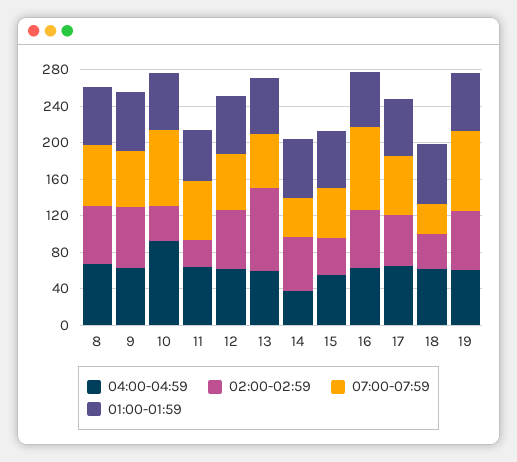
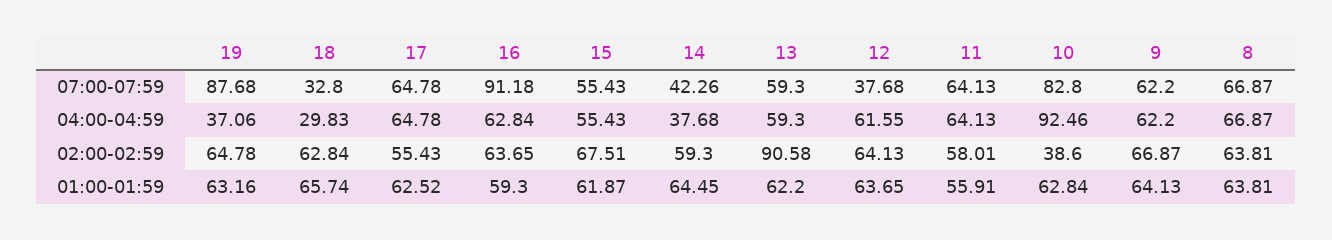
  {
    "04:00-04:59": {
      "8": 66.87,
      "9": 62.2,
      "10": 92.46,
      "11": 64.13,
      "12": 61.55,
      "13": 59.3,
      "14": 37.68,
      "15": 55.43,
      "16": 62.84,
      "17": 64.78,
-     "18": 60,
+     "18": 29.83,
-     "19": 60
+     "19": 37.06
    },
    "02:00-02:59": {
      "8": 63.81,
      "9": 66.87,
      "10": 38.6,
-     "11": 30,
+     "11": 58.01,
      "12": 64.13,
      "13": 90.58,
      "14": 59.3,
-     "15": 40,
+     "15": 67.51,
      "16": 63.65,
      "17": 55.43,
-     "18": 40,
+     "18": 62.84,
      "19": 64.78
    },
    "07:00-07:59": {
      "8": 66.87,
      "9": 62.2,
      "10": 82.8,
      "11": 64.13,
-     "12": 60,
+     "12": 37.68,
      "13": 59.3,
      "14": 42.26,
      "15": 55.43,
      "16": 91.18,
      "17": 64.78,
      "18": 32.8,
      "19": 87.68
    },
    "01:00-01:59": {
      "8": 63.81,
      "9": 64.13,
      "10": 62.84,
      "11": 55.91,
      "12": 63.65,
      "13": 62.2,
      "14": 64.45,
      "15": 61.87,
      "16": 59.3,
      "17": 62.52,
      "18": 65.74,
      "19": 63.16
    }
  }

